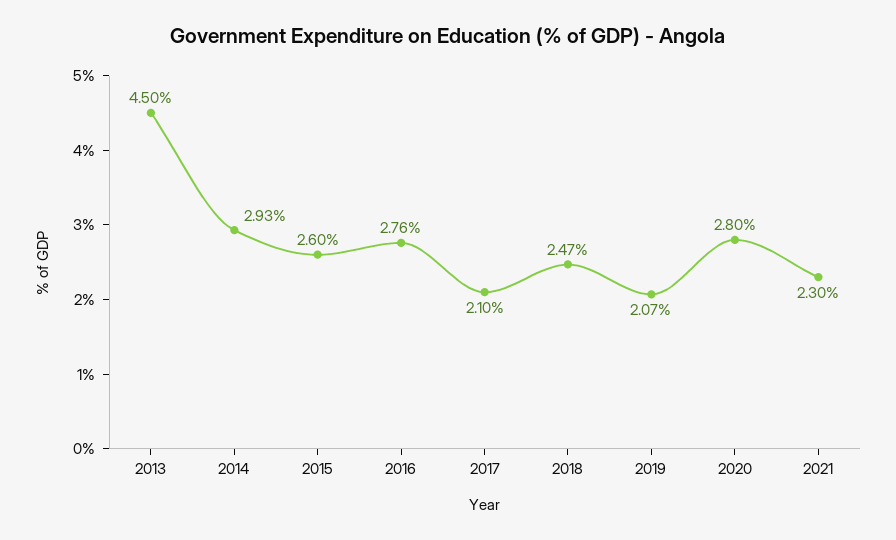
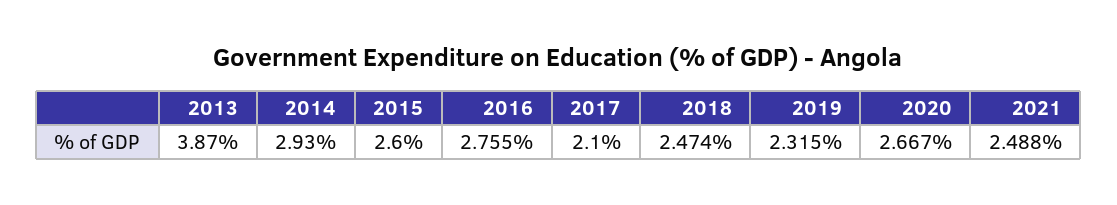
  {
-   "2013": 4.5,
+   "2013": 3.87,
    "2014": 2.93,
    "2015": 2.6,
    "2016": 2.755,
    "2017": 2.1,
    "2018": 2.474,
-   "2019": 2.07,
+   "2019": 2.315,
-   "2020": 2.8,
+   "2020": 2.667,
-   "2021": 2.3
+   "2021": 2.488
  }

